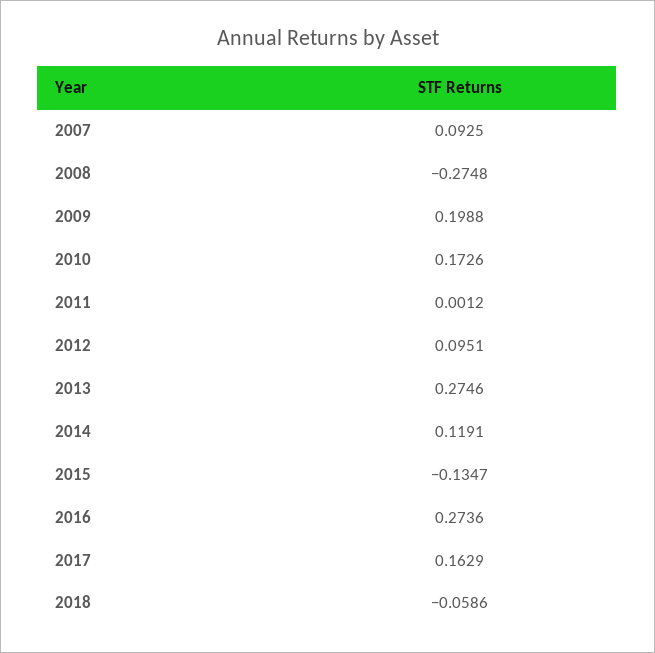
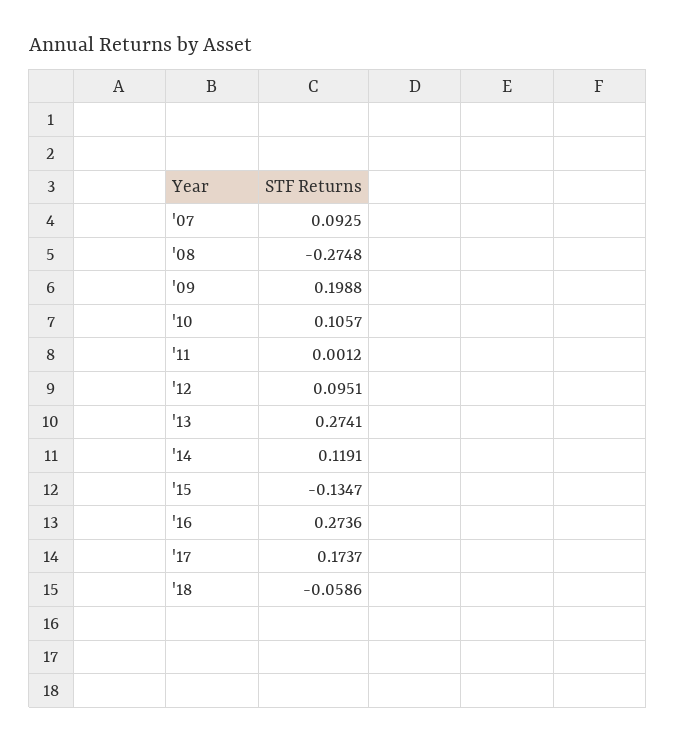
  {
    "2007": 0.0925,
    "2008": -0.2748,
    "2009": 0.1988,
-   "2010": 0.1726,
+   "2010": 0.1057,
    "2011": 0.0012,
    "2012": 0.0951,
-   "2013": 0.2746,
+   "2013": 0.2741,
    "2014": 0.1191,
    "2015": -0.1347,
    "2016": 0.2736,
-   "2017": 0.1629,
+   "2017": 0.1737,
    "2018": -0.0586
  }

